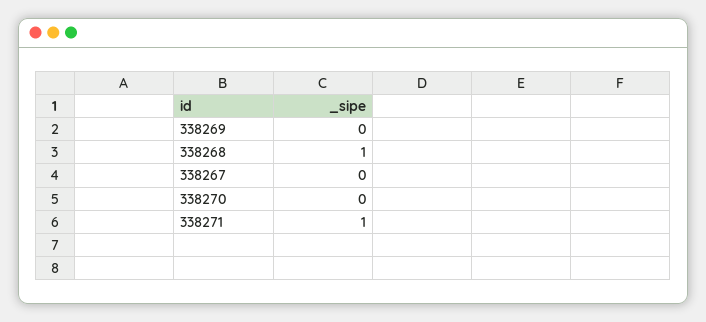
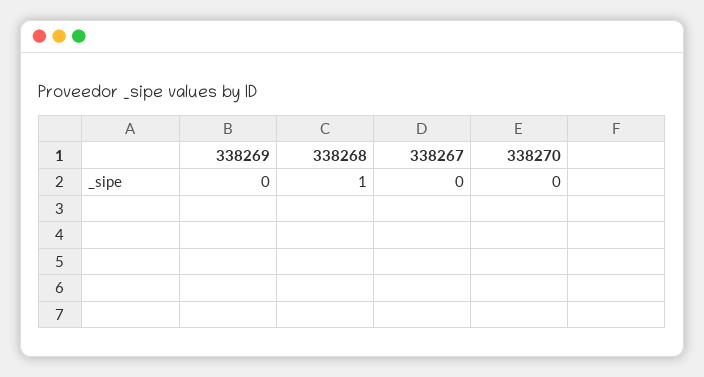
  {
    "338269": 0,
    "338268": 1,
    "338267": 0,
-   "338270": 0,
+   "338270": 0
-   "338271": 1
  }

